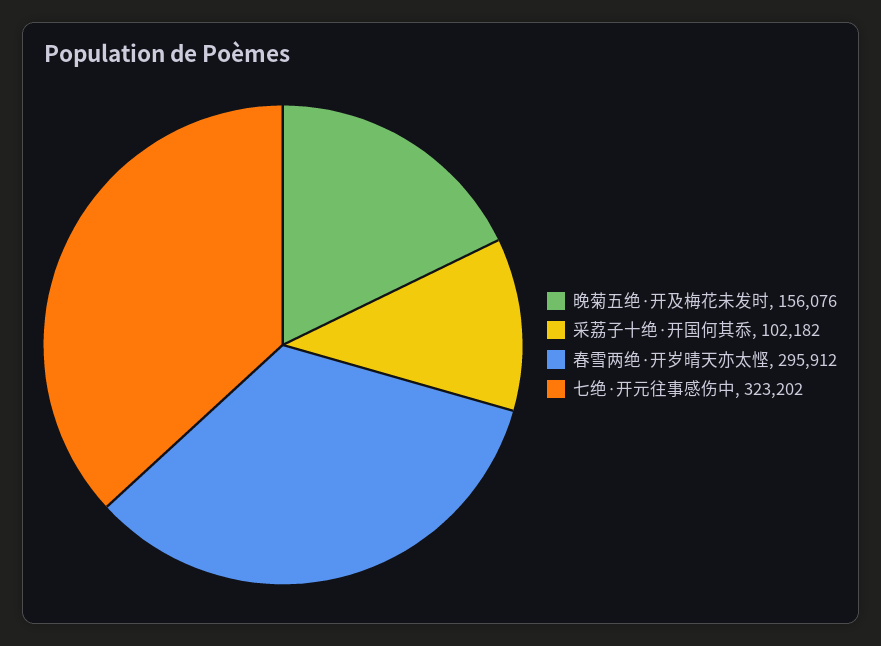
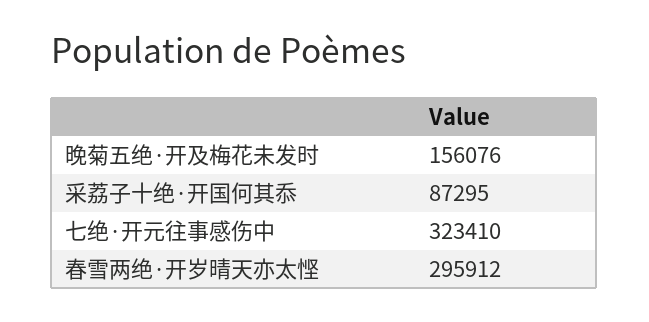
  {
    "晚菊五绝·开及梅花未发时": 156076,
-   "采荔子十绝·开国何其忝": 102182,
+   "采荔子十绝·开国何其忝": 87295,
    "春雪两绝·开岁晴天亦太悭": 295912,
-   "七绝·开元往事感伤中": 323202
+   "七绝·开元往事感伤中": 323410
  }

